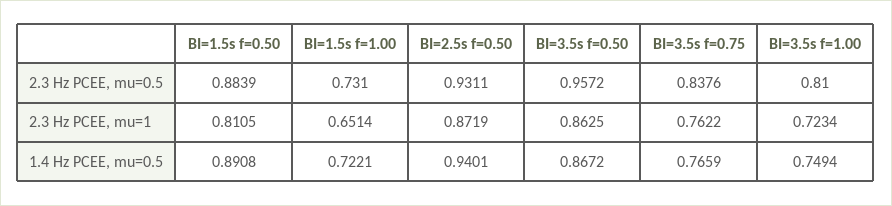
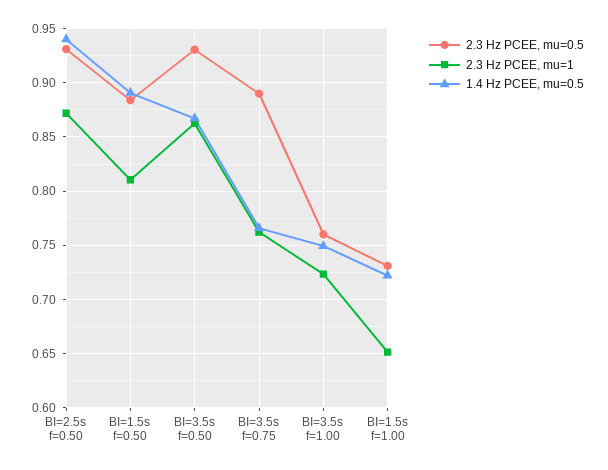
  {
    "2.3 Hz PCEE, mu=0.5": {
      "BI=1.5s f=0.50": 0.8839,
      "BI=1.5s f=1.00": 0.731,
      "BI=2.5s f=0.50": 0.9311,
-     "BI=3.5s f=0.50": 0.9572,
+     "BI=3.5s f=0.50": 0.93,
-     "BI=3.5s f=0.75": 0.8376,
+     "BI=3.5s f=0.75": 0.89,
-     "BI=3.5s f=1.00": 0.81
+     "BI=3.5s f=1.00": 0.76
    },
    "2.3 Hz PCEE, mu=1": {
      "BI=1.5s f=0.50": 0.8105,
      "BI=1.5s f=1.00": 0.6514,
      "BI=2.5s f=0.50": 0.8719,
      "BI=3.5s f=0.50": 0.8625,
      "BI=3.5s f=0.75": 0.7622,
      "BI=3.5s f=1.00": 0.7234
    },
    "1.4 Hz PCEE, mu=0.5": {
      "BI=1.5s f=0.50": 0.8908,
      "BI=1.5s f=1.00": 0.7221,
      "BI=2.5s f=0.50": 0.9401,
      "BI=3.5s f=0.50": 0.8672,
      "BI=3.5s f=0.75": 0.7659,
      "BI=3.5s f=1.00": 0.7494
    }
  }

